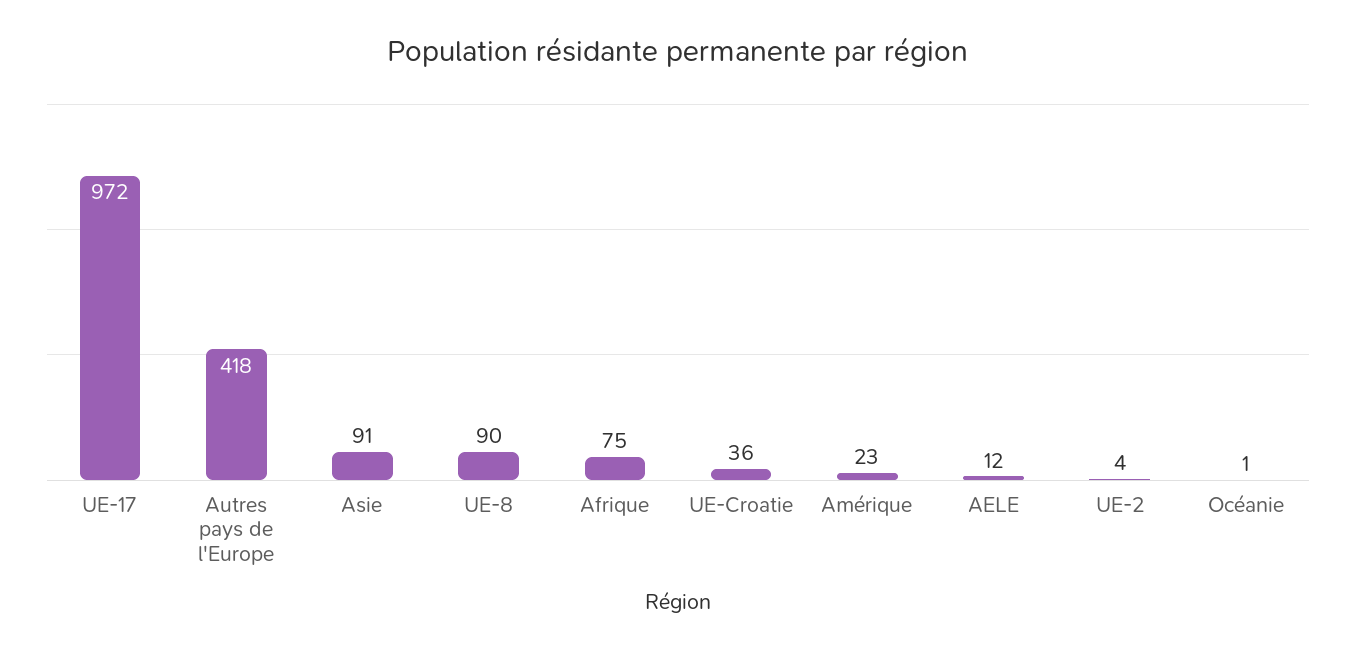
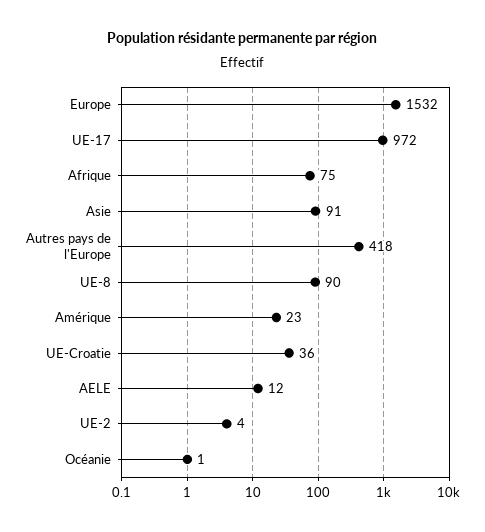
  {
    "UE-17": 972,
    "Autres pays de l'Europe": 418,
    "Asie": 91,
    "UE-8": 90,
    "Afrique": 75,
    "UE-Croatie": 36,
    "Amérique": 23,
    "AELE": 12,
    "UE-2": 4,
-   "Océanie": 1
+   "Océanie": 1,
+   "Europe": 1532
  }

